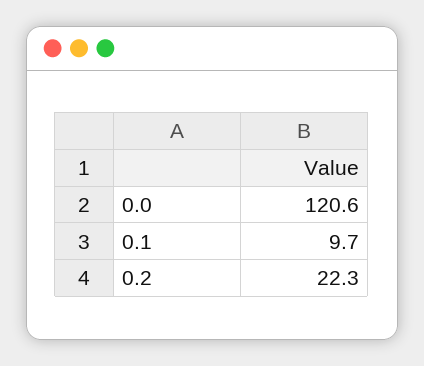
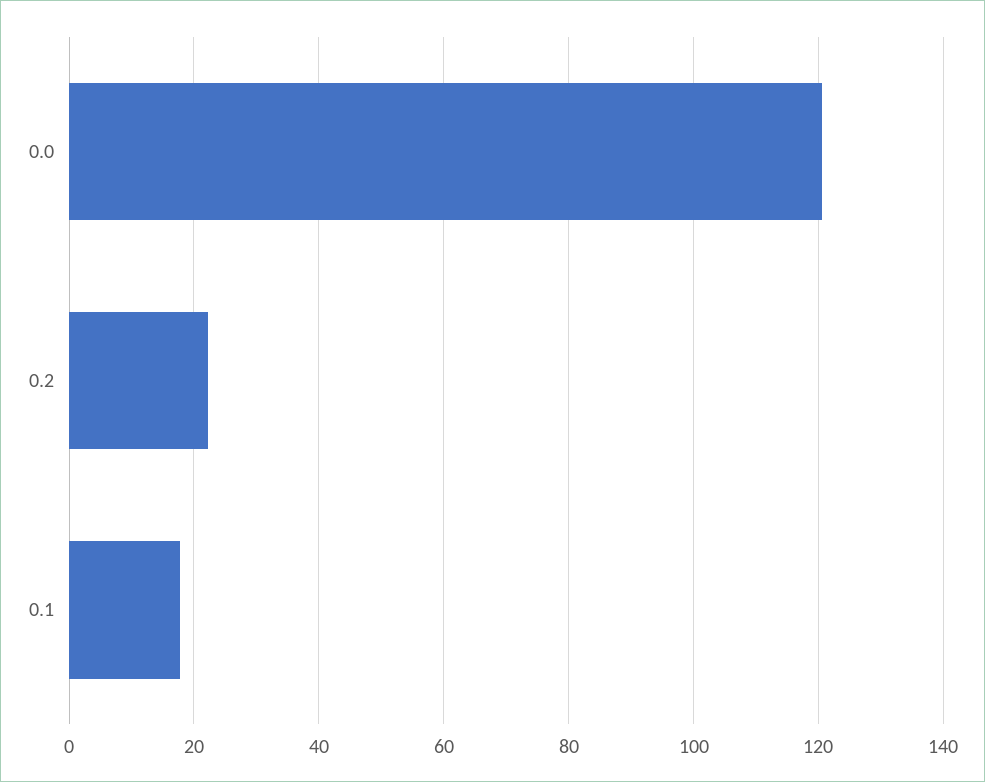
  {
    "0.0": 120.6,
-   "0.1": 9.7,
+   "0.1": 18,
    "0.2": 22.3
  }

